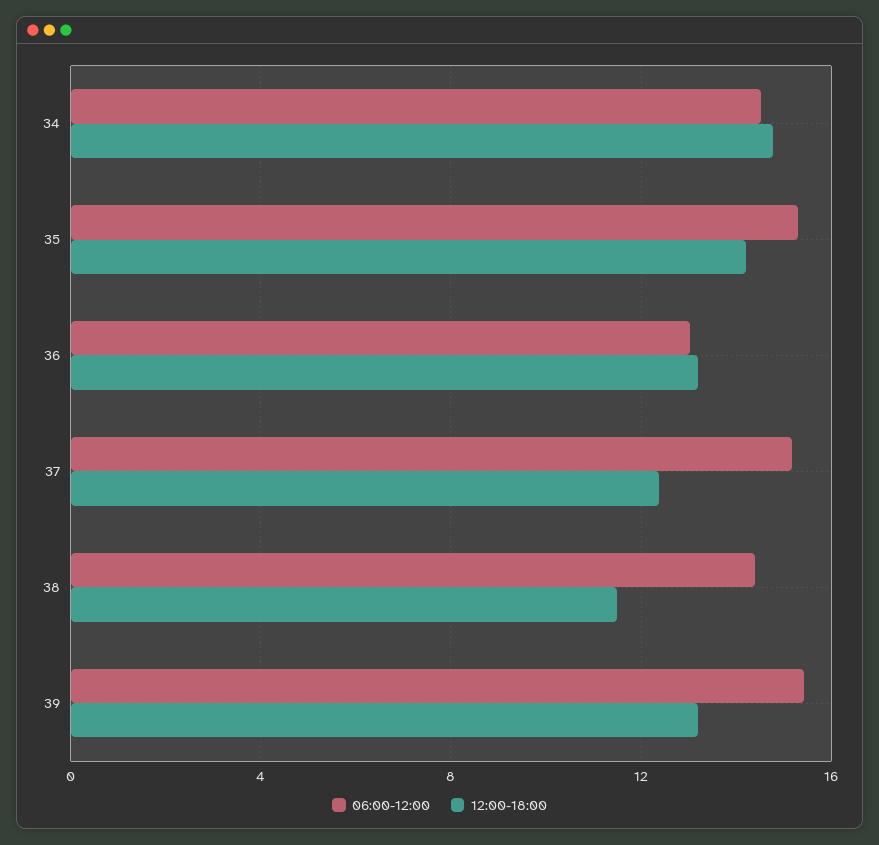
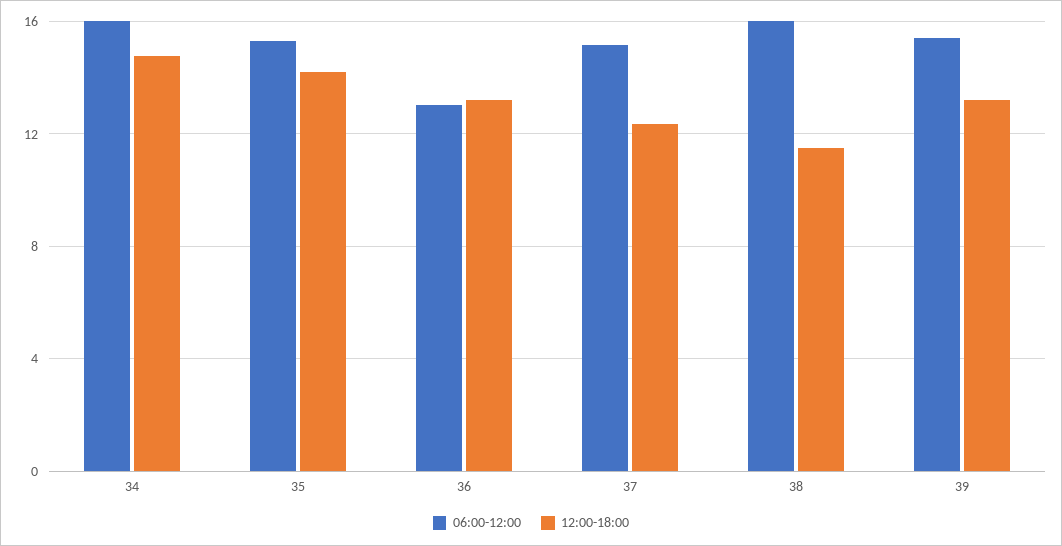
  {
    "06:00-12:00": {
-     "34": 14.5,
+     "34": 16,
      "35": 15.5,
      "36": 13,
      "37": 15,
-     "38": 14.5,
+     "38": 16,
      "39": 15.5
    },
    "12:00-18:00": {
      "34": 15,
      "35": 14,
      "36": 13,
      "37": 12.5,
      "38": 11.5,
      "39": 13
    }
  }

